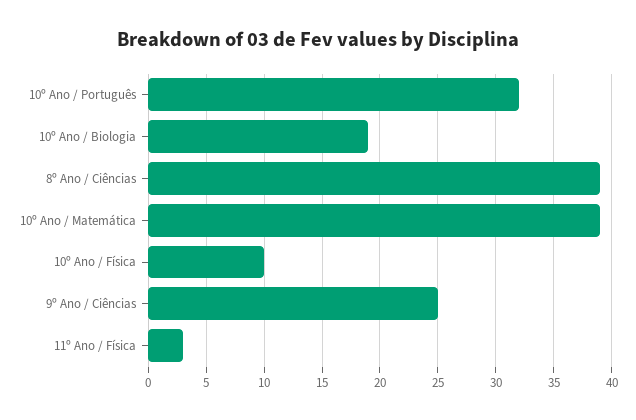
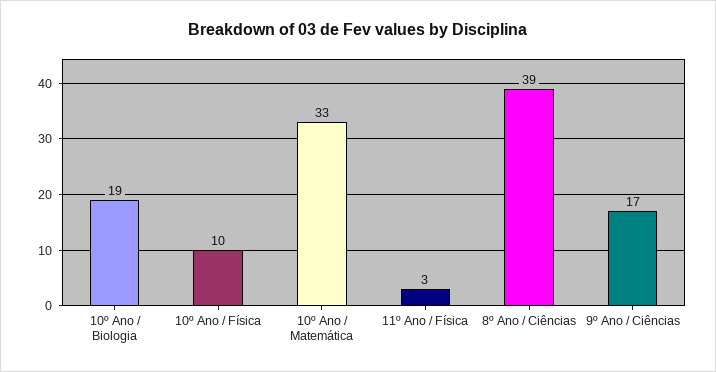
  {
-   "10º Ano / Português": 32,
    "10º Ano / Biologia": 19,
    "8º Ano / Ciências": 39,
-   "10º Ano / Matemática": 39,
+   "10º Ano / Matemática": 33,
    "10º Ano / Física": 10,
-   "9º Ano / Ciências": 25,
+   "9º Ano / Ciências": 17,
    "11º Ano / Física": 3
  }

